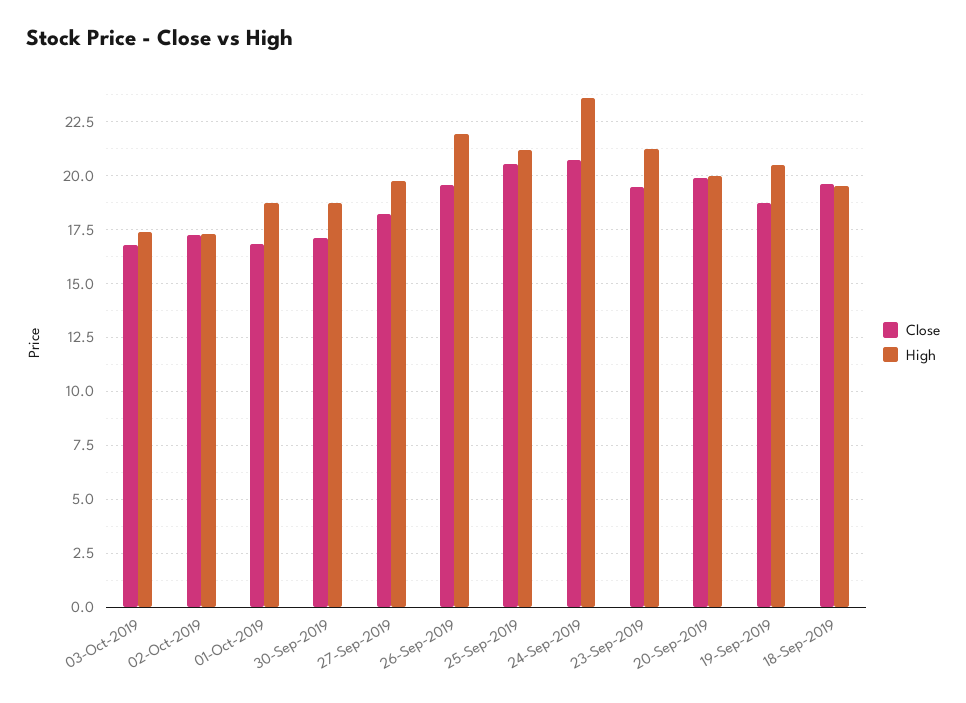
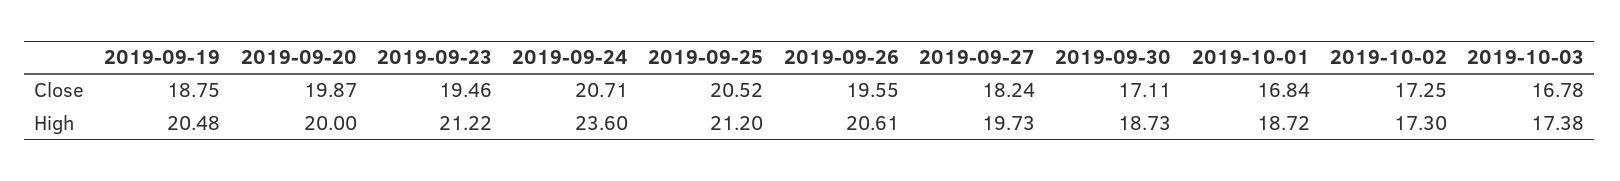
  {
    "Close": {
      "03-Oct-2019": 16.78,
      "02-Oct-2019": 17.25,
      "01-Oct-2019": 16.84,
      "30-Sep-2019": 17.11,
      "27-Sep-2019": 18.24,
      "26-Sep-2019": 19.55,
      "25-Sep-2019": 20.52,
      "24-Sep-2019": 20.71,
      "23-Sep-2019": 19.46,
      "20-Sep-2019": 19.87,
-     "19-Sep-2019": 18.75,
+     "19-Sep-2019": 18.75
-     "18-Sep-2019": 19.5
    },
    "High": {
      "03-Oct-2019": 17.38,
      "02-Oct-2019": 17.3,
      "01-Oct-2019": 18.72,
      "30-Sep-2019": 18.73,
      "27-Sep-2019": 19.73,
-     "26-Sep-2019": 22,
+     "26-Sep-2019": 20.61,
      "25-Sep-2019": 21.2,
      "24-Sep-2019": 23.6,
      "23-Sep-2019": 21.22,
      "20-Sep-2019": 20,
-     "19-Sep-2019": 20.48,
+     "19-Sep-2019": 20.48
-     "18-Sep-2019": 19.5
    }
  }

